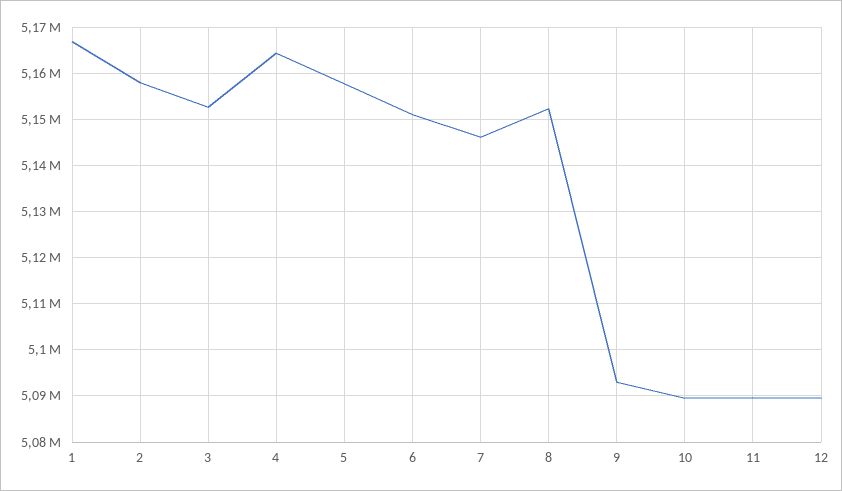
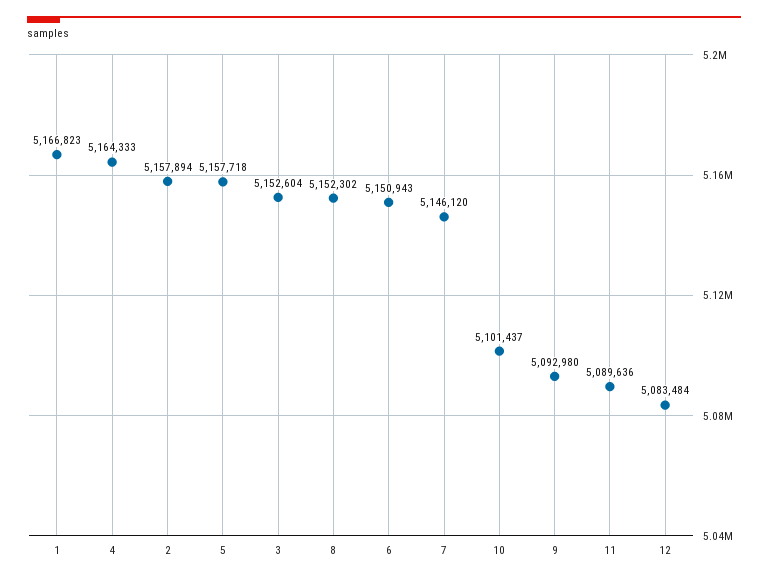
  {
    "1": 5166823,
    "2": 5157894,
    "3": 5152604,
    "4": 5164333,
    "5": 5157718,
    "6": 5150943,
    "7": 5146120,
    "8": 5152302,
    "9": 5092980,
-   "10": 5090000,
+   "10": 5101437,
    "11": 5089636,
-   "12": 5090000
+   "12": 5083484
  }

